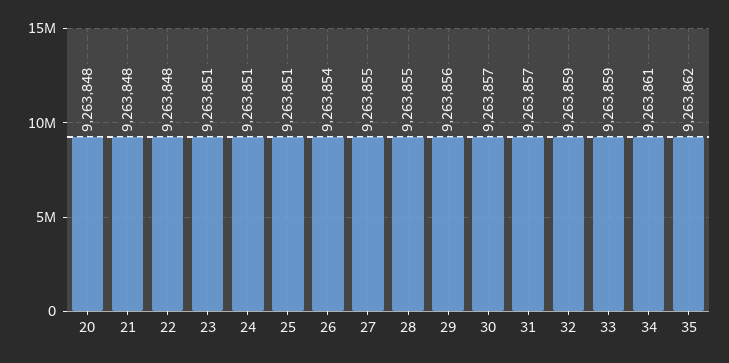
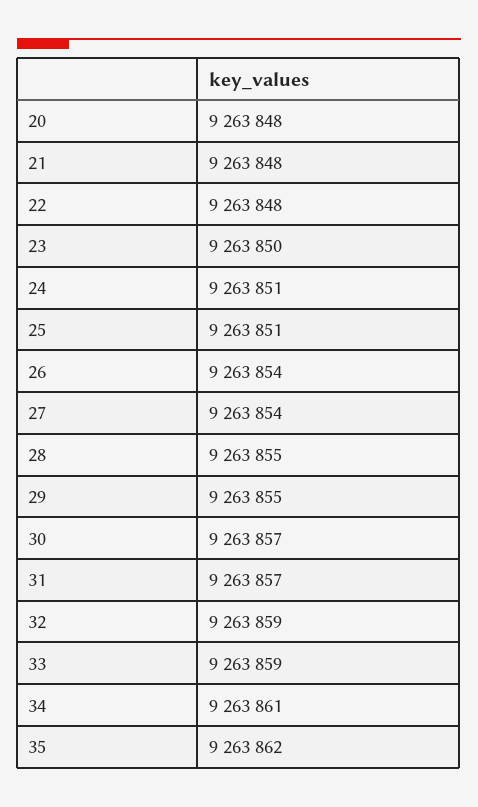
  {
    "20": 9263848,
    "21": 9263848,
    "22": 9263848,
-   "23": 9263851,
+   "23": 9263850,
    "24": 9263851,
    "25": 9263851,
    "26": 9263854,
-   "27": 9263855,
+   "27": 9263854,
    "28": 9263855,
-   "29": 9263856,
+   "29": 9263855,
    "30": 9263857,
    "31": 9263857,
    "32": 9263859,
    "33": 9263859,
    "34": 9263861,
    "35": 9263862
  }

